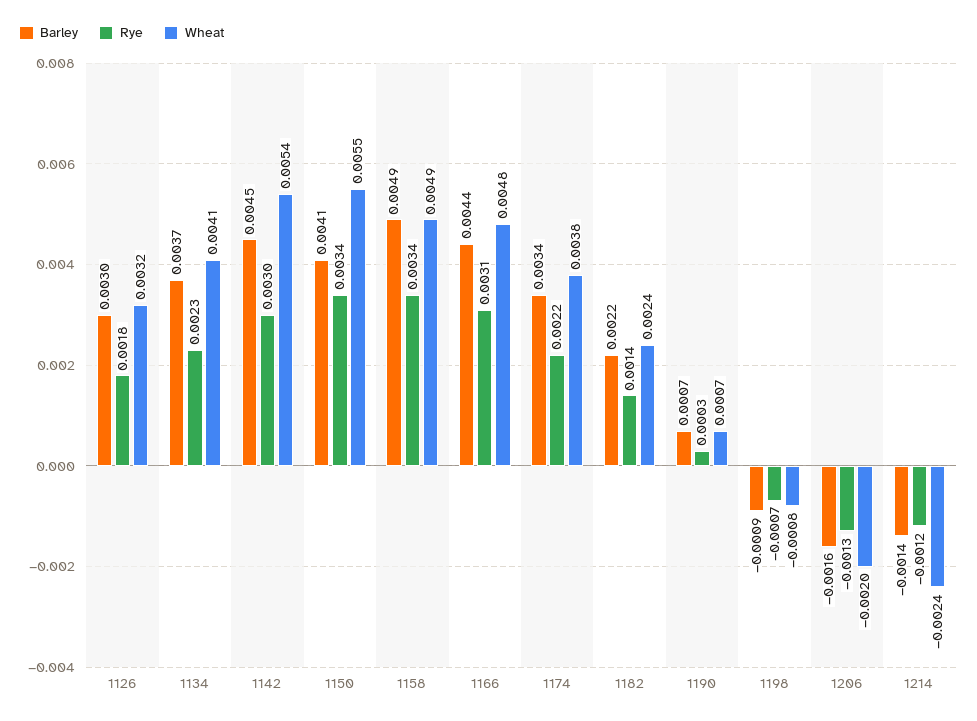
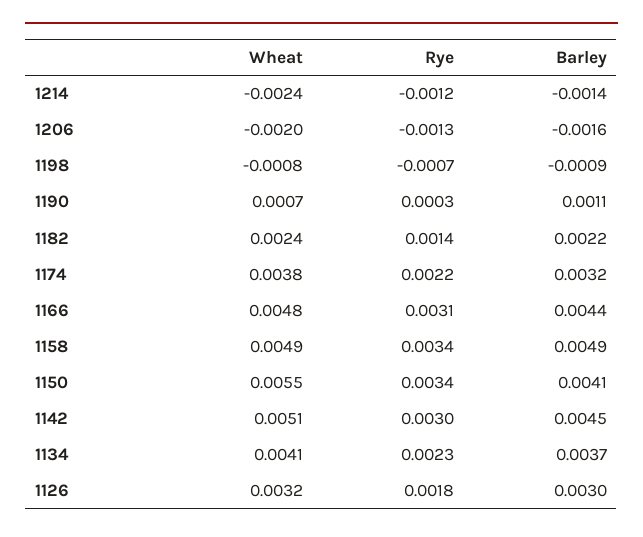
  {
    "Barley": {
      "1126": 0.003,
      "1134": 0.0037,
      "1142": 0.0045,
      "1150": 0.0041,
      "1158": 0.0049,
      "1166": 0.0044,
-     "1174": 0.0034,
+     "1174": 0.0032,
      "1182": 0.0022,
-     "1190": 0.0007,
+     "1190": 0.0011,
      "1198": -0.0009,
      "1206": -0.0016,
      "1214": -0.0014
    },
    "Rye": {
      "1126": 0.0018,
      "1134": 0.0023,
      "1142": 0.003,
      "1150": 0.0034,
      "1158": 0.0034,
      "1166": 0.0031,
      "1174": 0.0022,
      "1182": 0.0014,
      "1190": 0.0003,
      "1198": -0.0007,
      "1206": -0.0013,
      "1214": -0.0012
    },
    "Wheat": {
      "1126": 0.0032,
      "1134": 0.0041,
-     "1142": 0.0054,
+     "1142": 0.0051,
      "1150": 0.0055,
      "1158": 0.0049,
      "1166": 0.0048,
      "1174": 0.0038,
      "1182": 0.0024,
      "1190": 0.0007,
      "1198": -0.0008,
      "1206": -0.002,
      "1214": -0.0024
    }
  }

